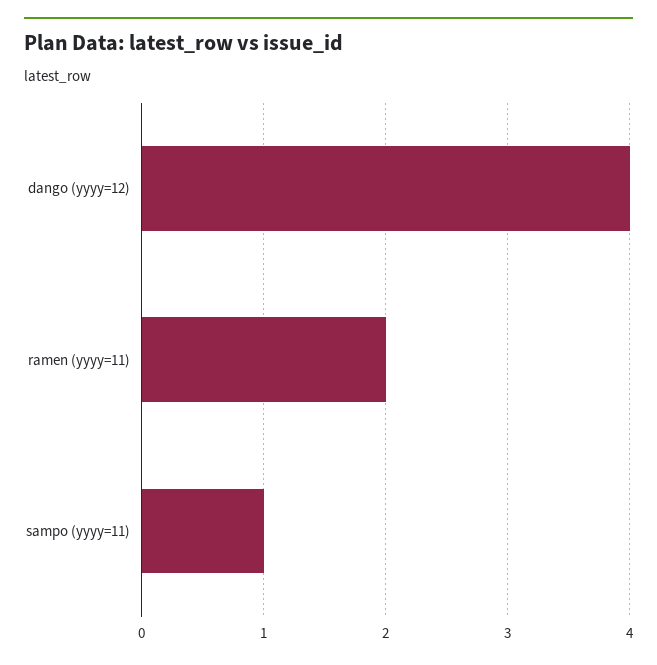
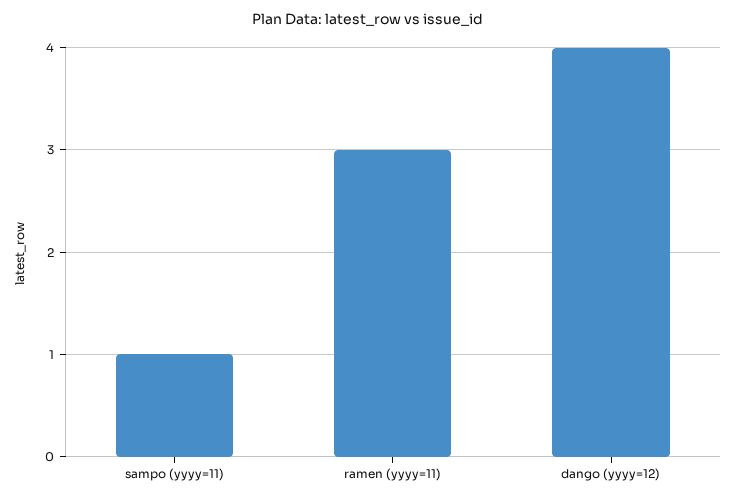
  {
    "dango (yyyy=12)": 4,
-   "ramen (yyyy=11)": 2,
+   "ramen (yyyy=11)": 3,
    "sampo (yyyy=11)": 1
  }

